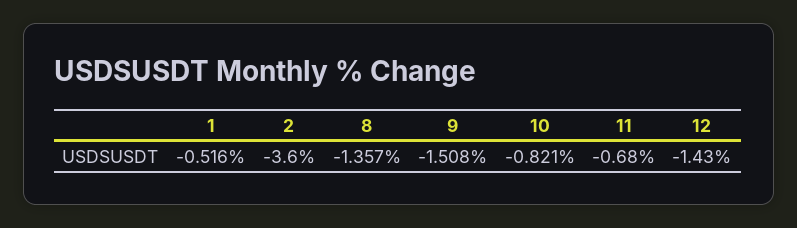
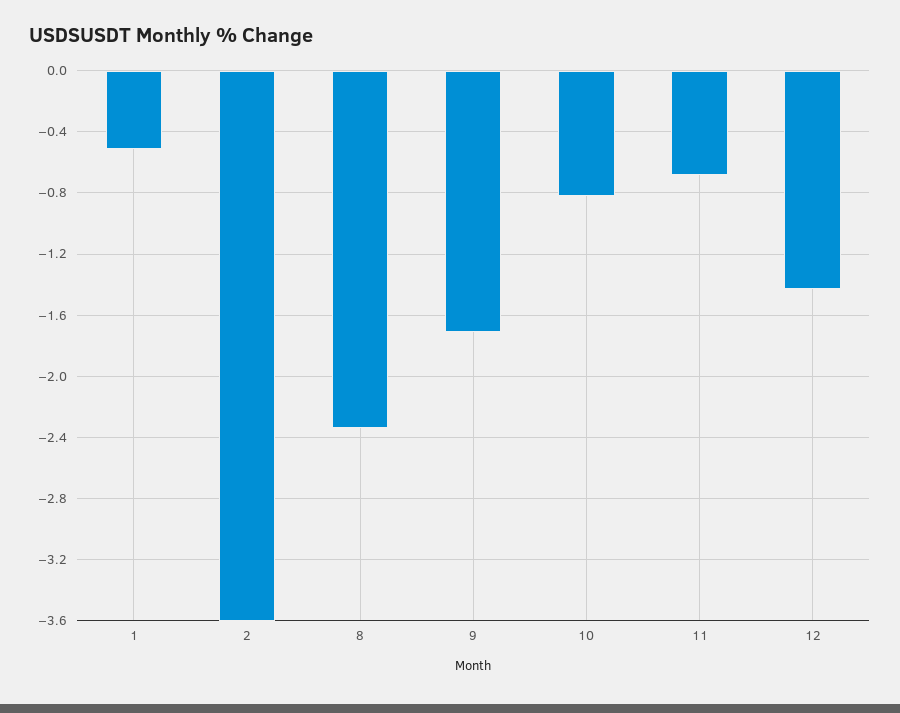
  {
    "1": -0.516,
    "2": -3.6,
-   "8": -1.357,
+   "8": -2.35,
-   "9": -1.508,
+   "9": -1.7,
    "10": -0.821,
    "11": -0.68,
    "12": -1.43
  }

